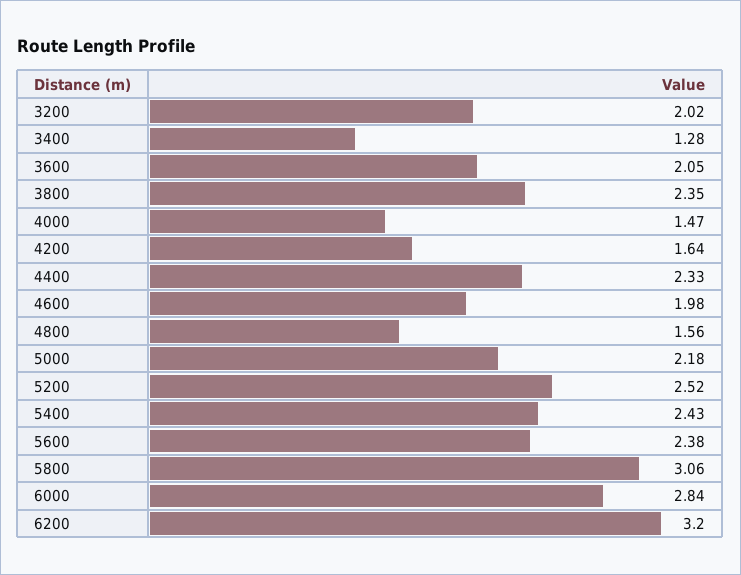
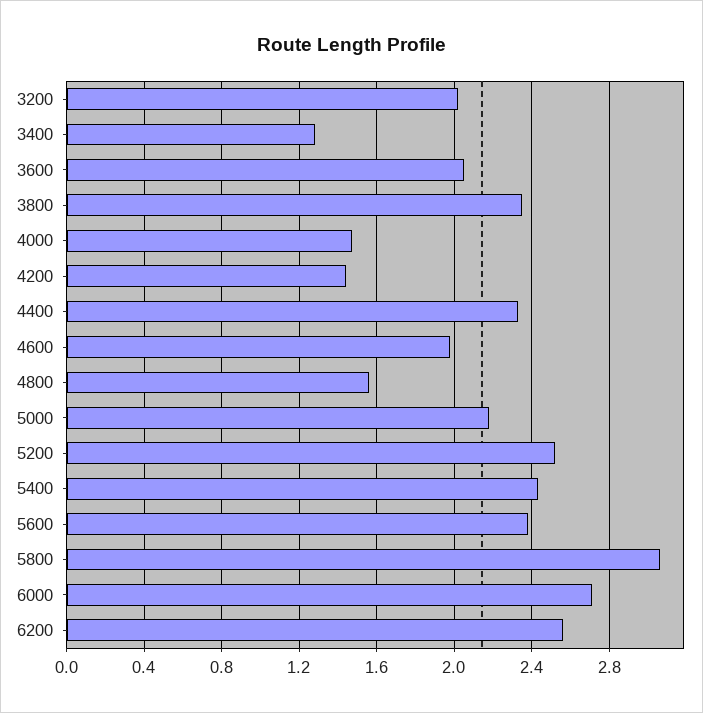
  {
    "3200": 2.02,
    "3400": 1.28,
    "3600": 2.05,
    "3800": 2.35,
    "4000": 1.47,
-   "4200": 1.64,
+   "4200": 1.45,
    "4400": 2.33,
    "4600": 1.98,
    "4800": 1.56,
    "5000": 2.18,
    "5200": 2.52,
    "5400": 2.43,
    "5600": 2.38,
    "5800": 3.06,
-   "6000": 2.84,
+   "6000": 2.7,
-   "6200": 3.2
+   "6200": 2.55
  }

